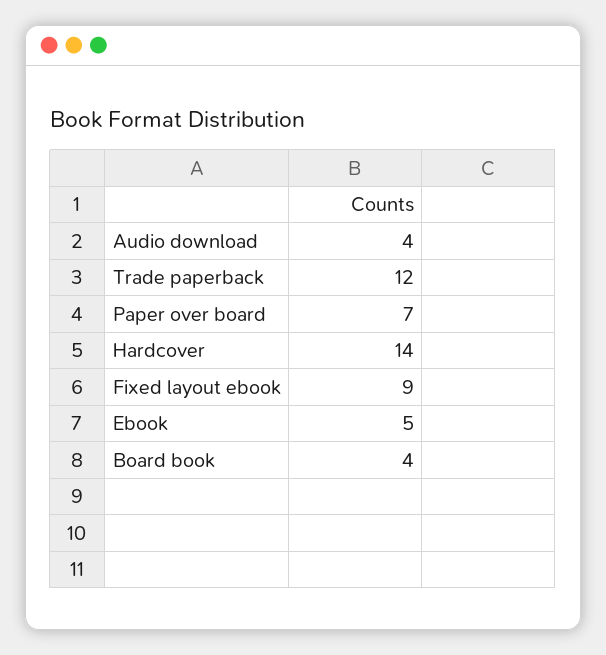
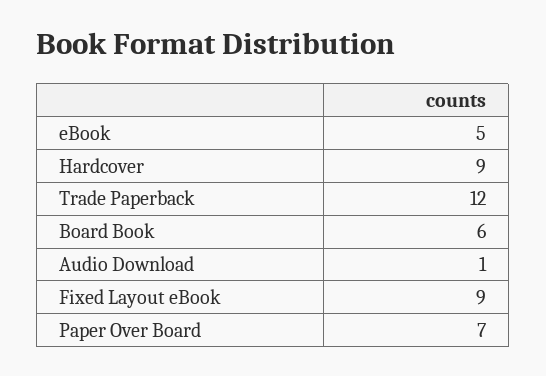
  {
-   "Audio download": 4,
+   "Audio download": 1,
    "Trade paperback": 12,
    "Paper over board": 7,
-   "Hardcover": 14,
+   "Hardcover": 9,
    "Fixed layout ebook": 9,
    "Ebook": 5,
-   "Board book": 4
+   "Board book": 6
  }

